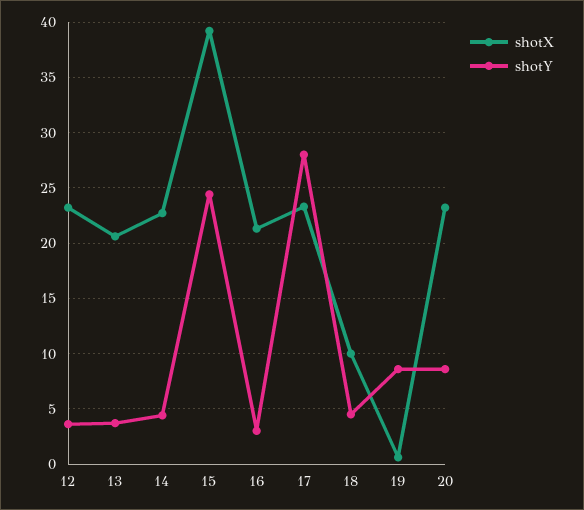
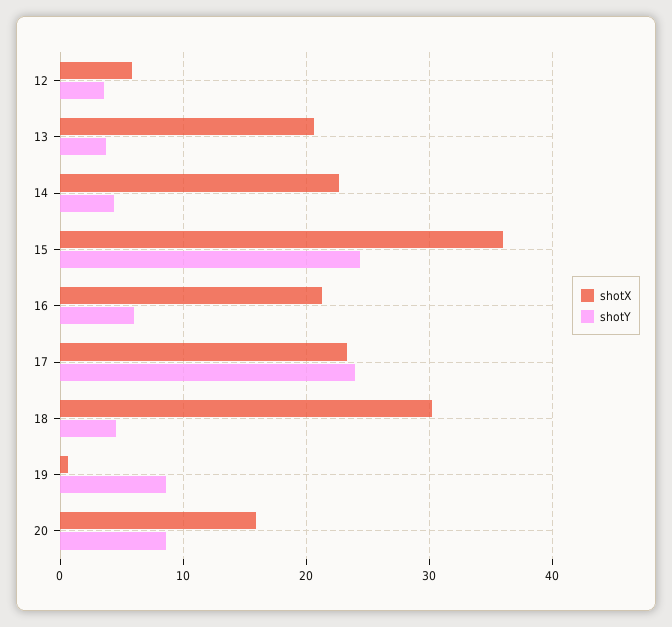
  {
    "shotX": {
-     "12": 23,
+     "12": 6,
      "13": 21,
      "14": 23,
-     "15": 39,
+     "15": 36,
      "16": 21,
      "17": 23,
-     "18": 10,
+     "18": 30,
      "19": 1,
-     "20": 23
+     "20": 16
    },
    "shotY": {
      "12": 4,
      "13": 4,
      "14": 4,
      "15": 24,
-     "16": 3,
+     "16": 6,
-     "17": 28,
+     "17": 24,
      "18": 5,
      "19": 9,
      "20": 9
    }
  }

